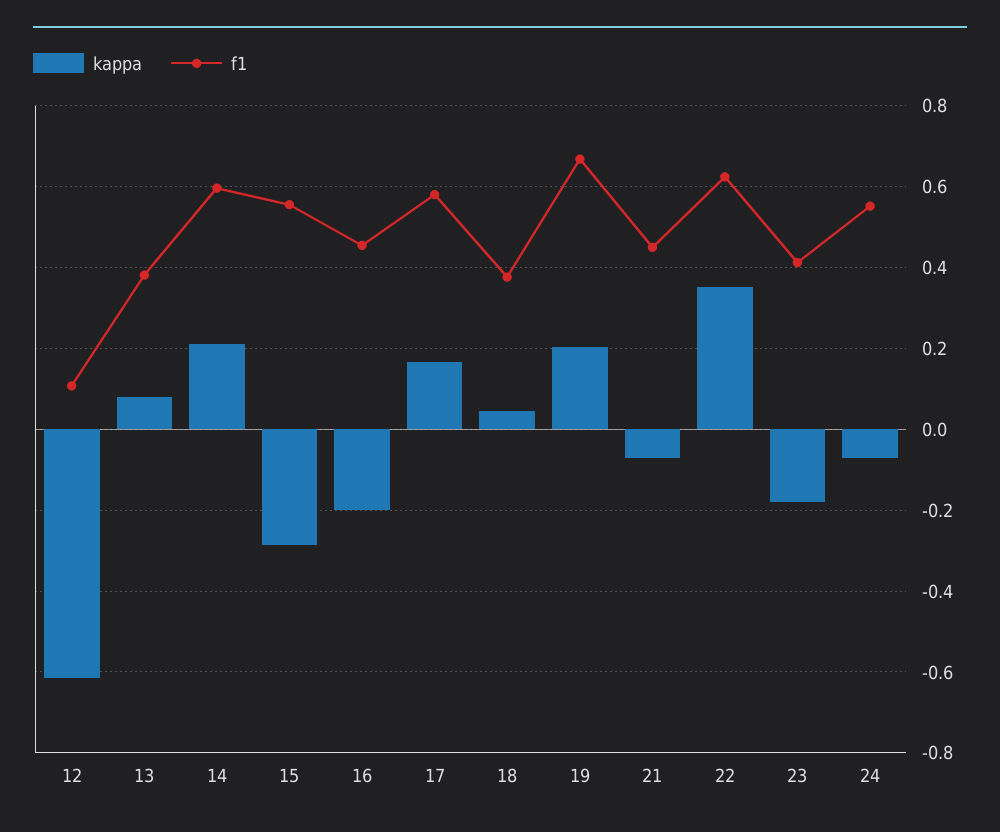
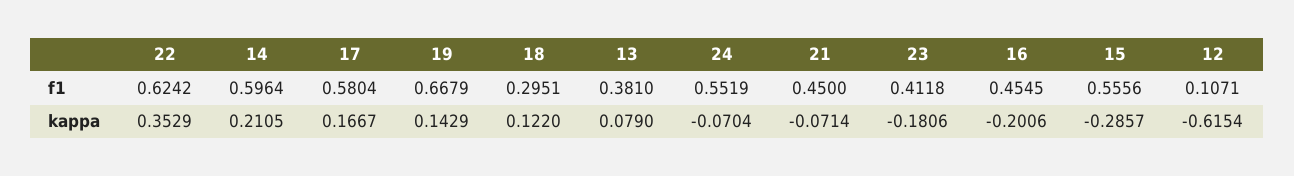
  {
    "kappa": {
      "12": -0.6154,
      "13": 0.079,
      "14": 0.2105,
      "15": -0.2857,
      "16": -0.2006,
      "17": 0.1667,
-     "18": 0.04,
+     "18": 0.122,
-     "19": 0.2,
+     "19": 0.1429,
      "21": -0.0714,
      "22": 0.3529,
      "23": -0.1806,
      "24": -0.0704
    },
    "f1": {
      "12": 0.1071,
      "13": 0.381,
      "14": 0.5964,
      "15": 0.5556,
      "16": 0.4545,
      "17": 0.5804,
-     "18": 0.38,
+     "18": 0.2951,
      "19": 0.6679,
      "21": 0.45,
      "22": 0.6242,
      "23": 0.4118,
      "24": 0.5519
    }
  }

